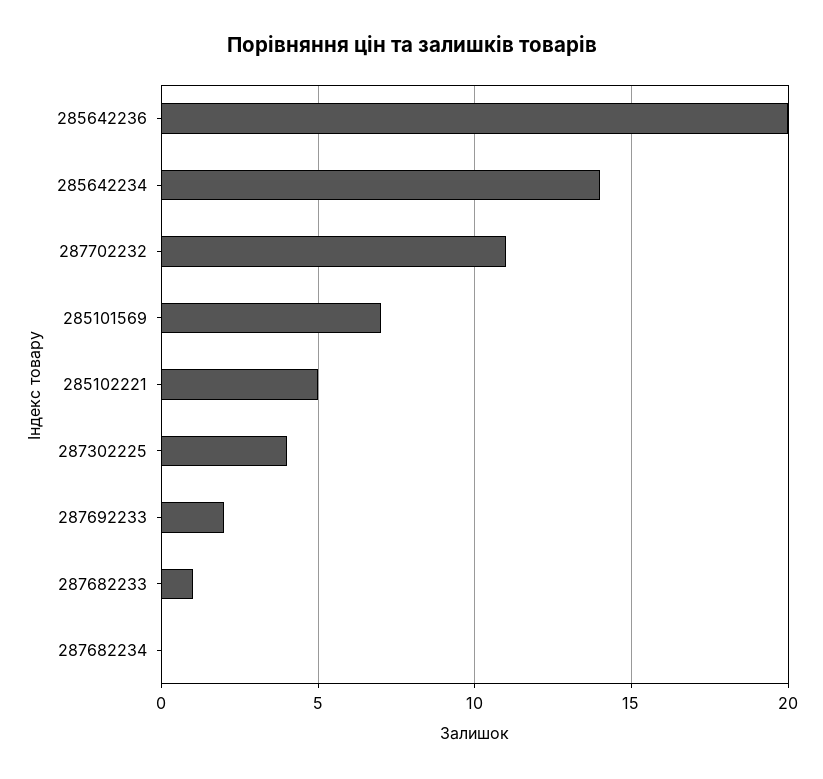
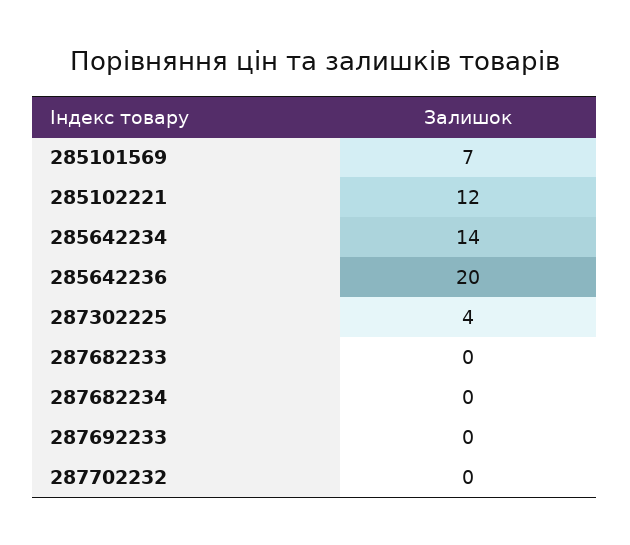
  {
    "285642236": 20,
    "285642234": 14,
-   "287702232": 11,
+   "287702232": 0,
    "285101569": 7,
-   "285102221": 5,
+   "285102221": 12,
    "287302225": 4,
-   "287692233": 2,
+   "287692233": 0,
-   "287682233": 1,
+   "287682233": 0,
    "287682234": 0
  }

